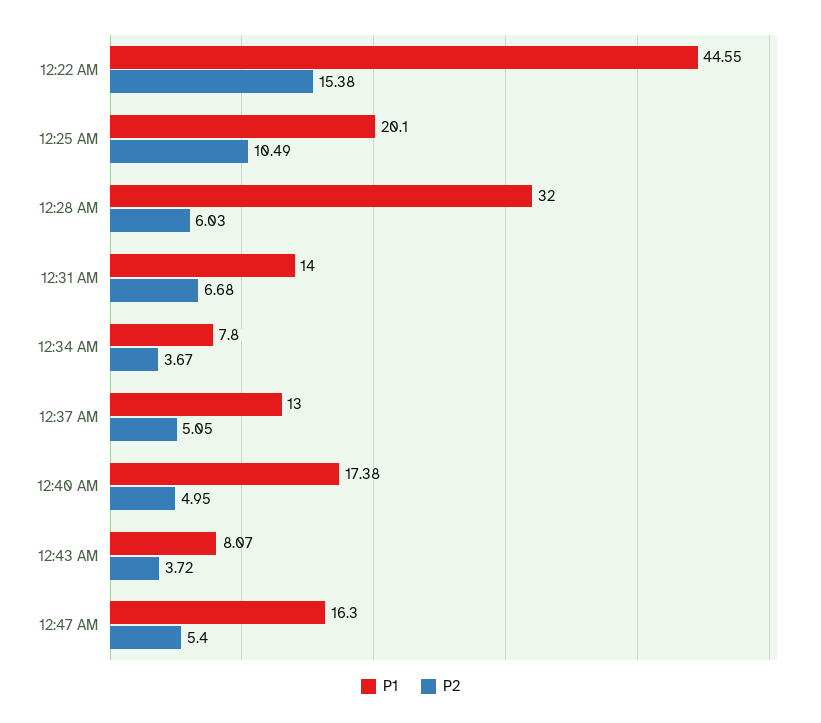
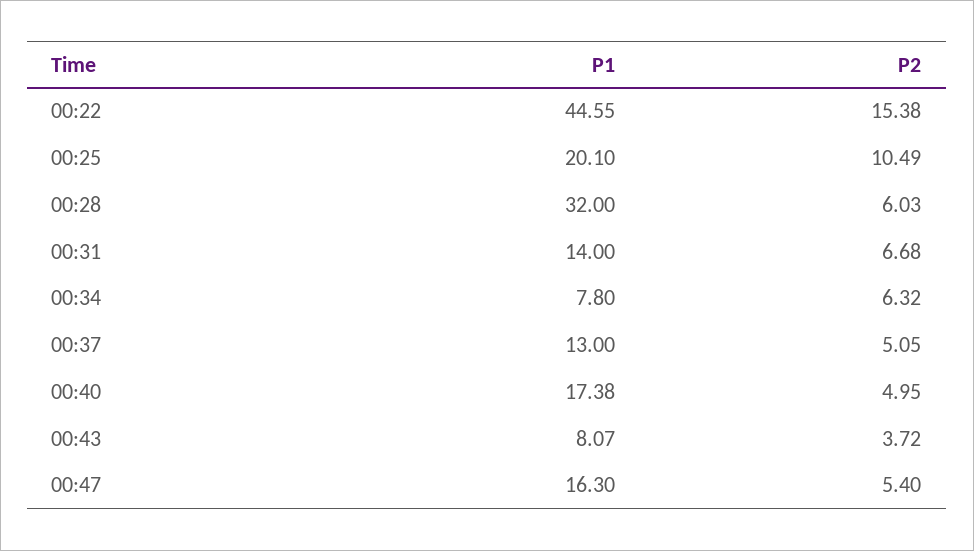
  {
    "P1": {
      "12:22 AM": 44.55,
      "12:25 AM": 20.1,
      "12:28 AM": 32,
      "12:31 AM": 14,
      "12:34 AM": 7.8,
      "12:37 AM": 13,
      "12:40 AM": 17.38,
      "12:43 AM": 8.07,
      "12:47 AM": 16.3
    },
    "P2": {
      "12:22 AM": 15.38,
      "12:25 AM": 10.49,
      "12:28 AM": 6.03,
      "12:31 AM": 6.68,
-     "12:34 AM": 3.67,
+     "12:34 AM": 6.32,
      "12:37 AM": 5.05,
      "12:40 AM": 4.95,
      "12:43 AM": 3.72,
      "12:47 AM": 5.4
    }
  }

